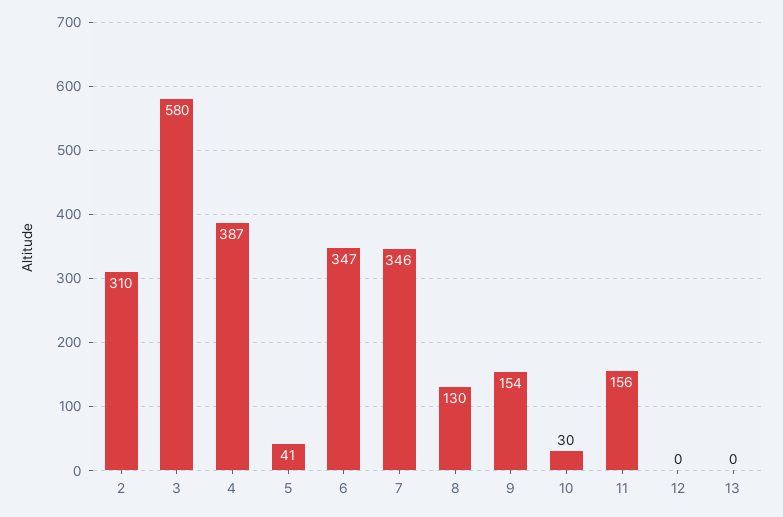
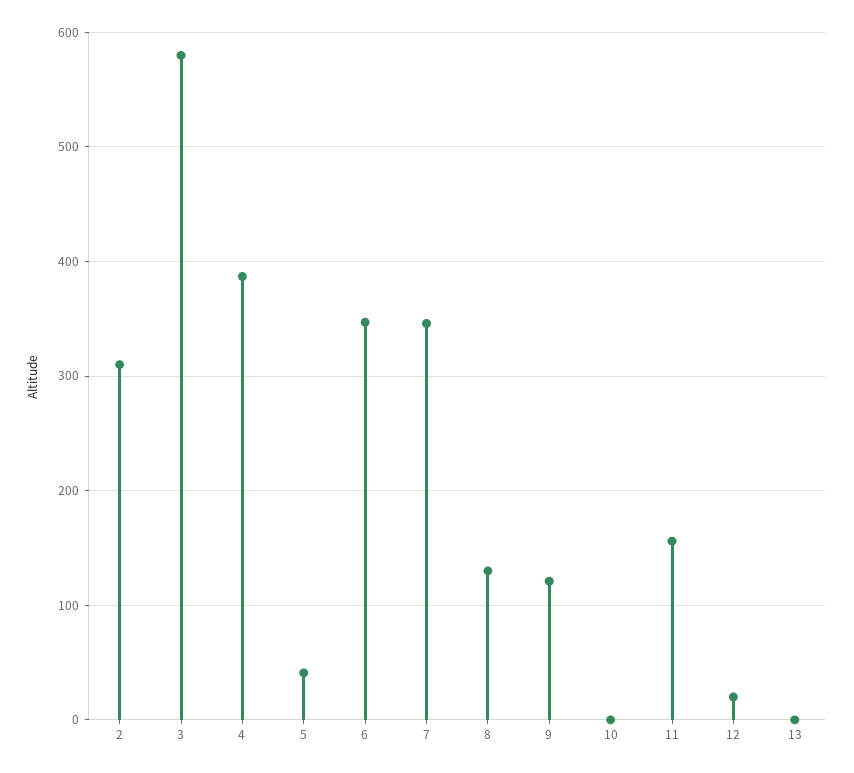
  {
    "2": 310,
    "3": 580,
    "4": 387,
    "5": 41,
    "6": 347,
    "7": 346,
    "8": 130,
-   "9": 154,
+   "9": 120,
-   "10": 30,
+   "10": 0,
    "11": 156,
-   "12": 0,
+   "12": 20,
    "13": 0
  }

